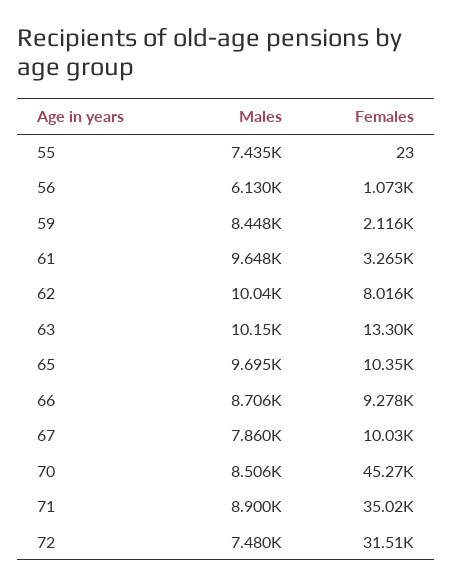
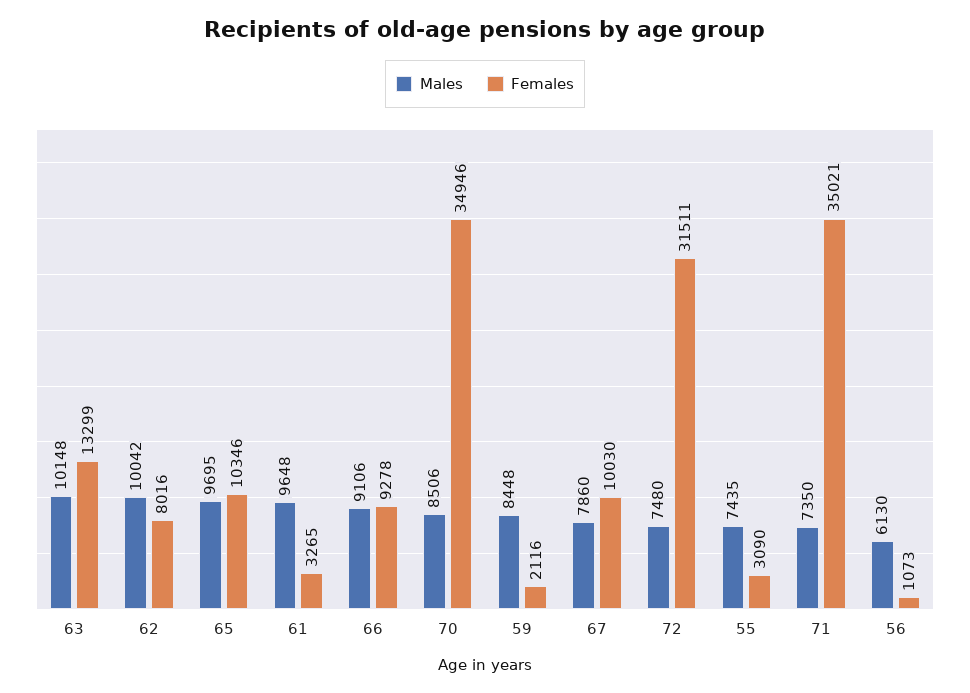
  {
    "Males": {
      "55": 7435,
      "56": 6130,
      "59": 8448,
      "61": 9648,
      "62": 10042,
      "63": 10148,
      "65": 9695,
-     "66": 8706,
+     "66": 9106,
      "67": 7860,
      "70": 8506,
-     "71": 8900,
+     "71": 7350,
      "72": 7480
    },
    "Females": {
-     "55": 23,
+     "55": 3090,
      "56": 1073,
      "59": 2116,
      "61": 3265,
      "62": 8016,
      "63": 13299,
      "65": 10346,
      "66": 9278,
      "67": 10030,
-     "70": 45270,
+     "70": 34946,
      "71": 35021,
      "72": 31511
    }
  }

